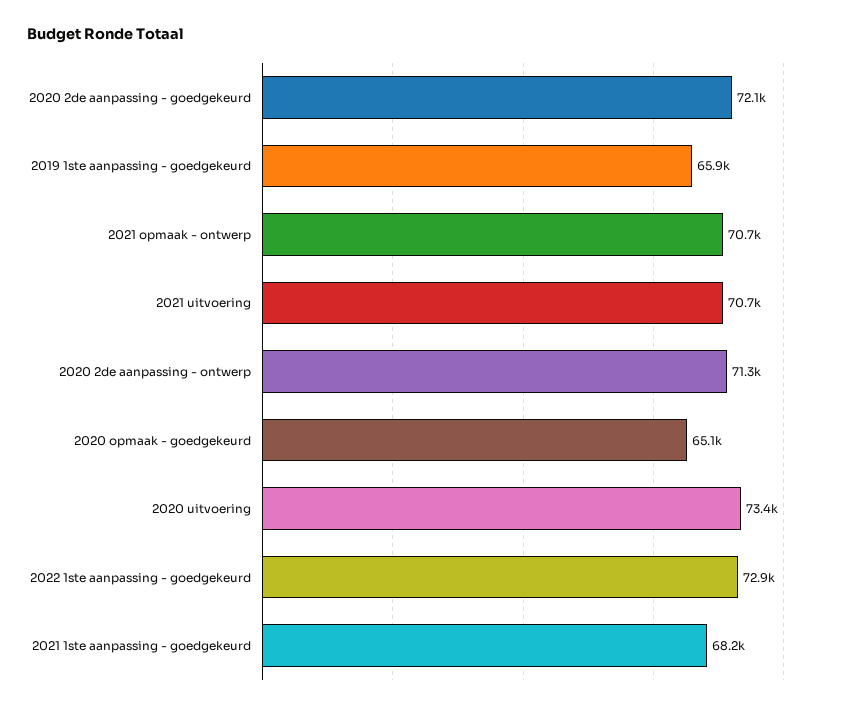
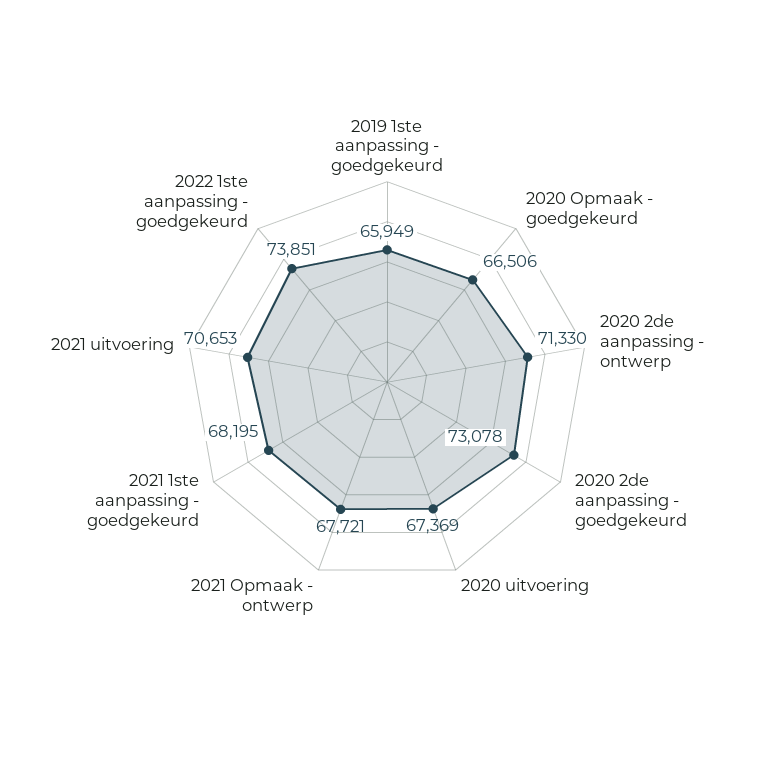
  {
-   "2020 2de aanpassing - goedgekeurd": 72100,
+   "2020 2de aanpassing - goedgekeurd": 73078,
    "2019 1ste aanpassing - goedgekeurd": 65949,
-   "2021 opmaak - ontwerp": 70700,
+   "2021 opmaak - ontwerp": 67721,
    "2021 uitvoering": 70653,
    "2020 2de aanpassing - ontwerp": 71330,
-   "2020 opmaak - goedgekeurd": 65100,
+   "2020 opmaak - goedgekeurd": 66506,
-   "2020 uitvoering": 73400,
+   "2020 uitvoering": 67369,
-   "2022 1ste aanpassing - goedgekeurd": 72900,
+   "2022 1ste aanpassing - goedgekeurd": 73851,
    "2021 1ste aanpassing - goedgekeurd": 68195
  }

